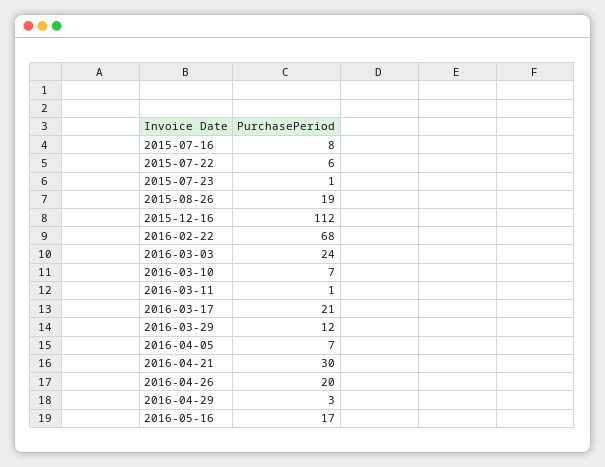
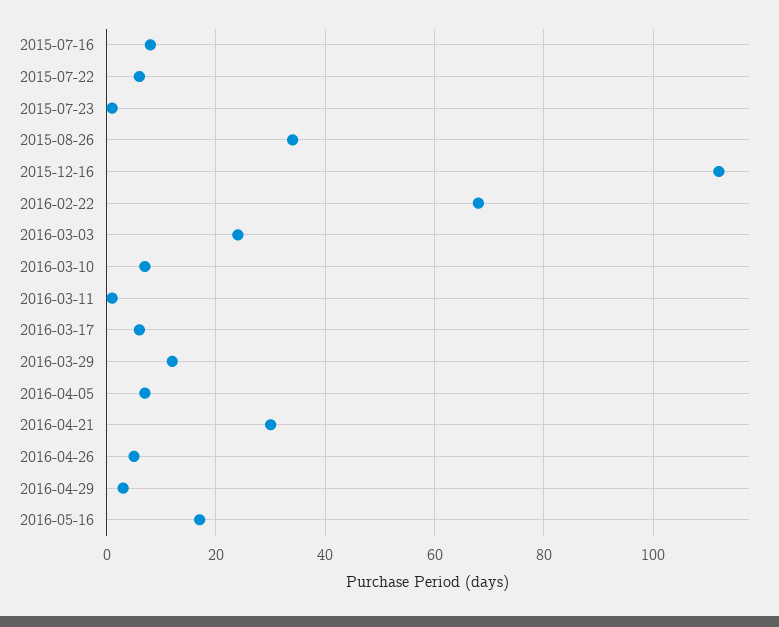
  {
    "2015-07-16": 8,
    "2015-07-22": 6,
    "2015-07-23": 1,
-   "2015-08-26": 19,
+   "2015-08-26": 35,
    "2015-12-16": 112,
    "2016-02-22": 68,
    "2016-03-03": 24,
    "2016-03-10": 7,
    "2016-03-11": 1,
-   "2016-03-17": 21,
+   "2016-03-17": 5,
    "2016-03-29": 12,
    "2016-04-05": 7,
    "2016-04-21": 30,
-   "2016-04-26": 20,
+   "2016-04-26": 5,
    "2016-04-29": 3,
    "2016-05-16": 17
  }

